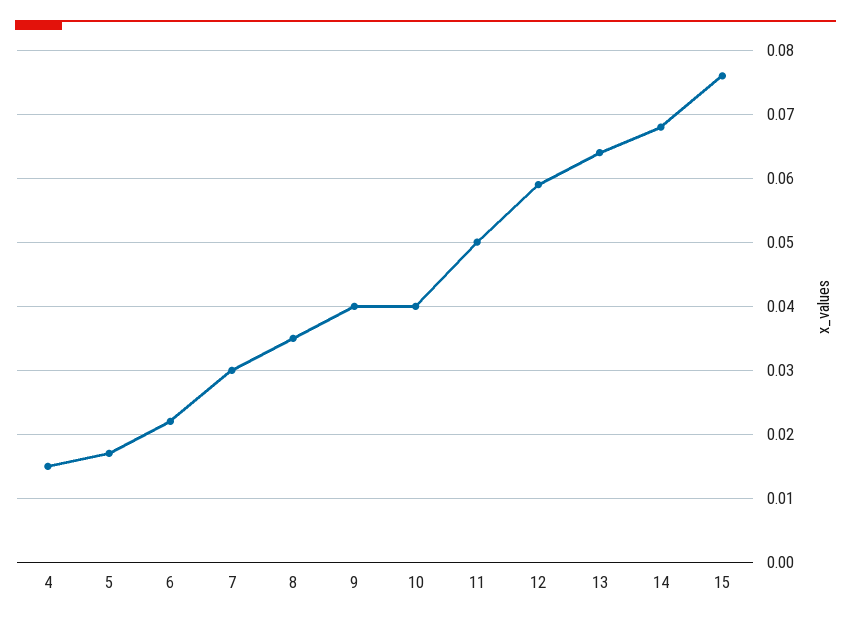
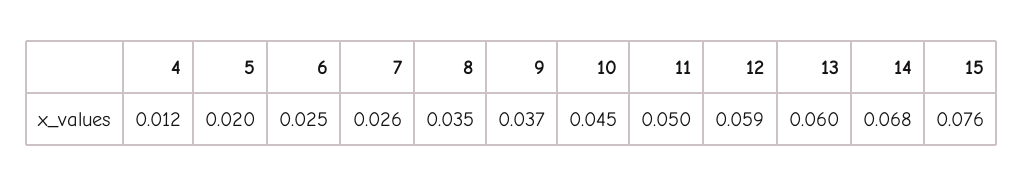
  {
-   "4": 0.015,
+   "4": 0.012,
-   "5": 0.017,
+   "5": 0.02,
-   "6": 0.022,
+   "6": 0.025,
-   "7": 0.03,
+   "7": 0.026,
    "8": 0.035,
-   "9": 0.04,
+   "9": 0.037,
-   "10": 0.04,
+   "10": 0.045,
    "11": 0.05,
    "12": 0.059,
-   "13": 0.064,
+   "13": 0.06,
    "14": 0.068,
    "15": 0.076
  }

